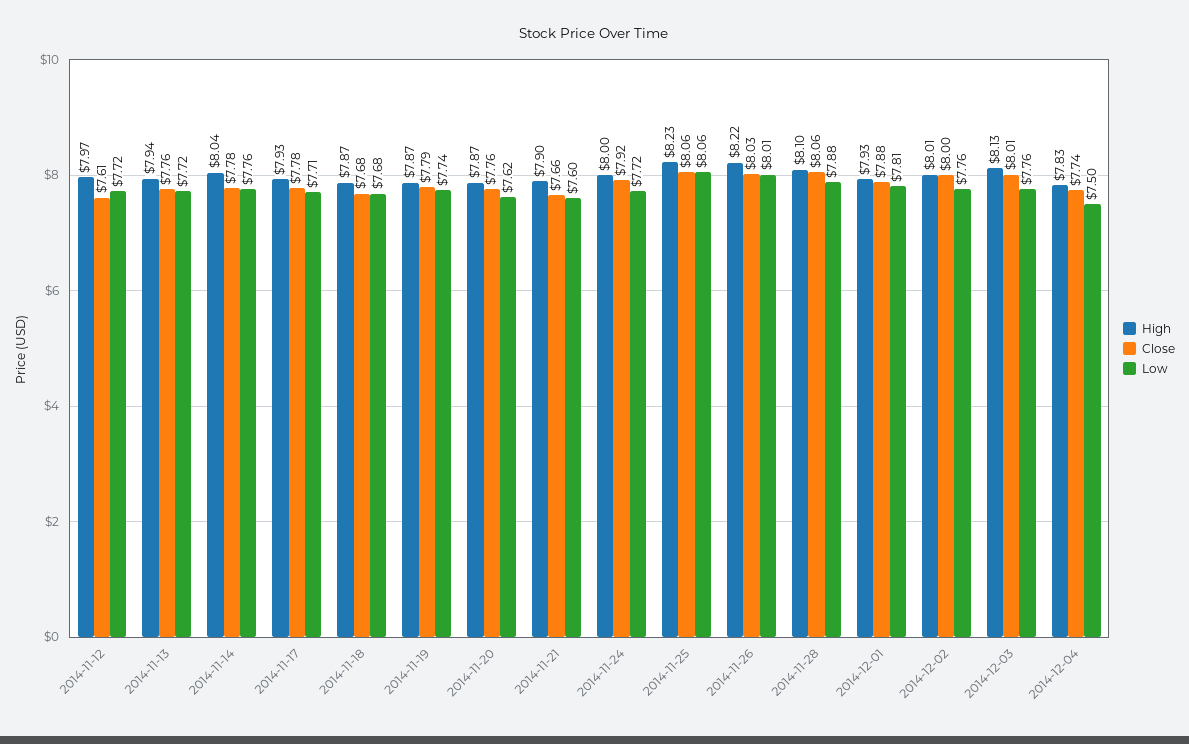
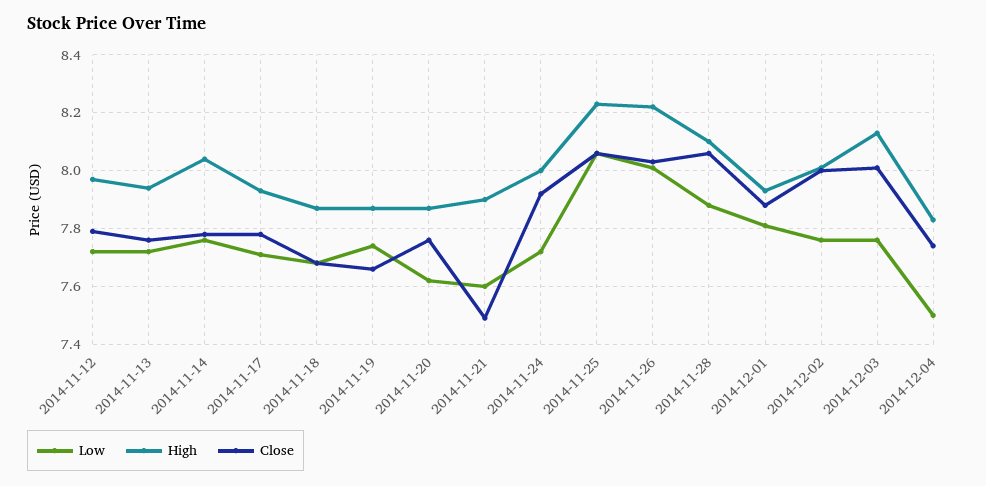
  {
    "High": {
      "2014-11-12": 7.97,
      "2014-11-13": 7.94,
      "2014-11-14": 8.04,
      "2014-11-17": 7.93,
      "2014-11-18": 7.87,
      "2014-11-19": 7.87,
      "2014-11-20": 7.87,
      "2014-11-21": 7.9,
      "2014-11-24": 8,
      "2014-11-25": 8.23,
      "2014-11-26": 8.22,
      "2014-11-28": 8.1,
      "2014-12-01": 7.93,
      "2014-12-02": 8.01,
      "2014-12-03": 8.13,
      "2014-12-04": 7.83
    },
    "Close": {
-     "2014-11-12": 7.61,
+     "2014-11-12": 7.8,
      "2014-11-13": 7.76,
      "2014-11-14": 7.78,
      "2014-11-17": 7.78,
      "2014-11-18": 7.68,
-     "2014-11-19": 7.79,
+     "2014-11-19": 7.65,
      "2014-11-20": 7.76,
-     "2014-11-21": 7.66,
+     "2014-11-21": 7.5,
      "2014-11-24": 7.92,
      "2014-11-25": 8.06,
      "2014-11-26": 8.03,
      "2014-11-28": 8.06,
      "2014-12-01": 7.88,
      "2014-12-02": 8,
      "2014-12-03": 8.01,
      "2014-12-04": 7.74
    },
    "Low": {
      "2014-11-12": 7.72,
      "2014-11-13": 7.72,
      "2014-11-14": 7.76,
      "2014-11-17": 7.71,
      "2014-11-18": 7.68,
      "2014-11-19": 7.74,
      "2014-11-20": 7.62,
      "2014-11-21": 7.6,
      "2014-11-24": 7.72,
      "2014-11-25": 8.06,
      "2014-11-26": 8.01,
      "2014-11-28": 7.88,
      "2014-12-01": 7.81,
      "2014-12-02": 7.76,
      "2014-12-03": 7.76,
      "2014-12-04": 7.5
    }
  }

